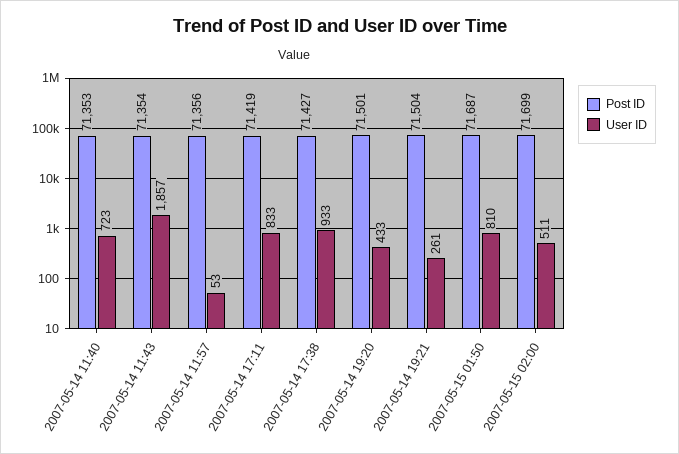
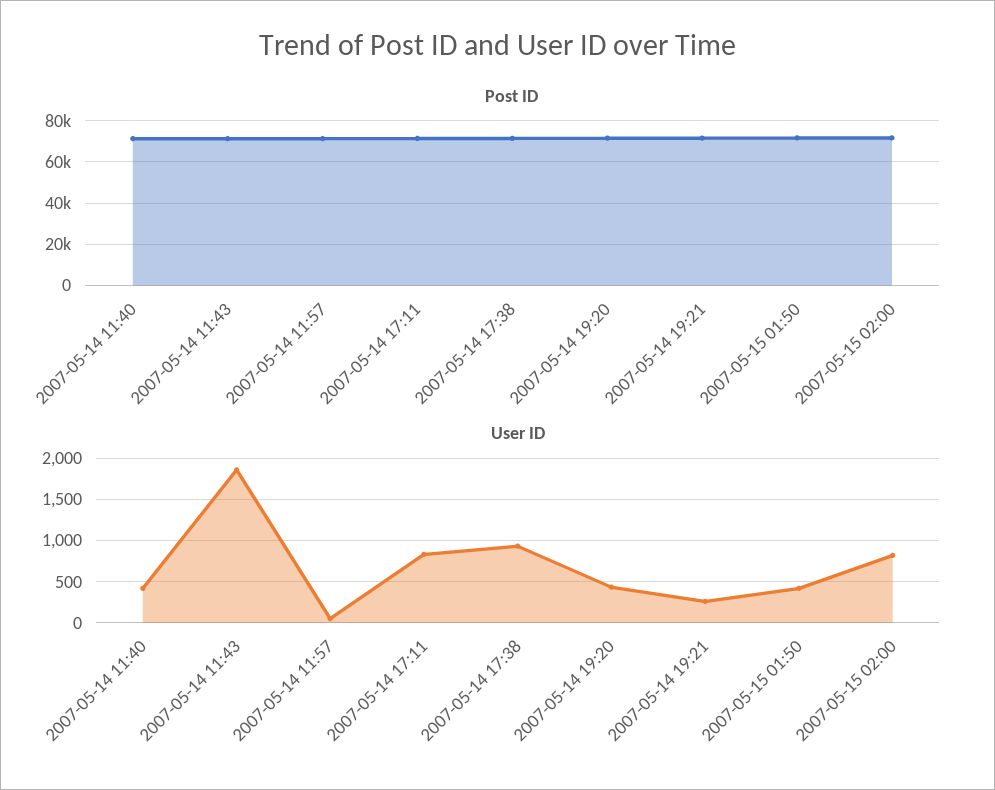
  {
    "Post ID": {
      "2007-05-14 11:40": 71353,
      "2007-05-14 11:43": 71354,
      "2007-05-14 11:57": 71356,
      "2007-05-14 17:11": 71419,
      "2007-05-14 17:38": 71427,
      "2007-05-14 19:20": 71501,
      "2007-05-14 19:21": 71504,
      "2007-05-15 01:50": 71687,
      "2007-05-15 02:00": 71699
    },
    "User ID": {
-     "2007-05-14 11:40": 723,
+     "2007-05-14 11:40": 400,
      "2007-05-14 11:43": 1857,
      "2007-05-14 11:57": 53,
      "2007-05-14 17:11": 833,
      "2007-05-14 17:38": 933,
      "2007-05-14 19:20": 433,
      "2007-05-14 19:21": 261,
-     "2007-05-15 01:50": 810,
+     "2007-05-15 01:50": 400,
-     "2007-05-15 02:00": 511
+     "2007-05-15 02:00": 800
    }
  }

